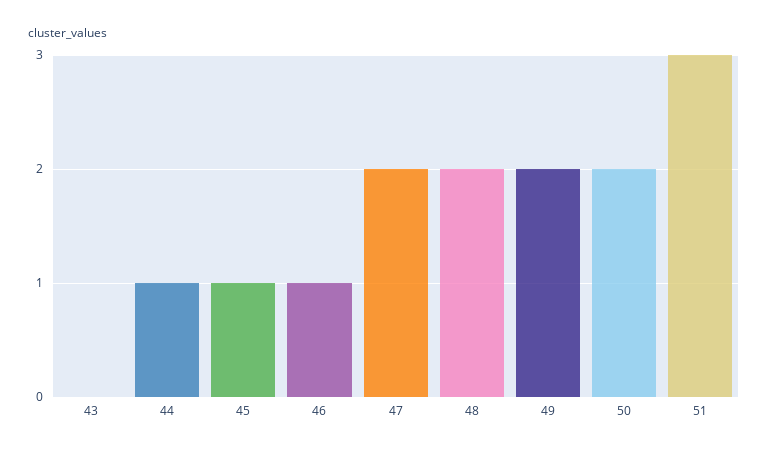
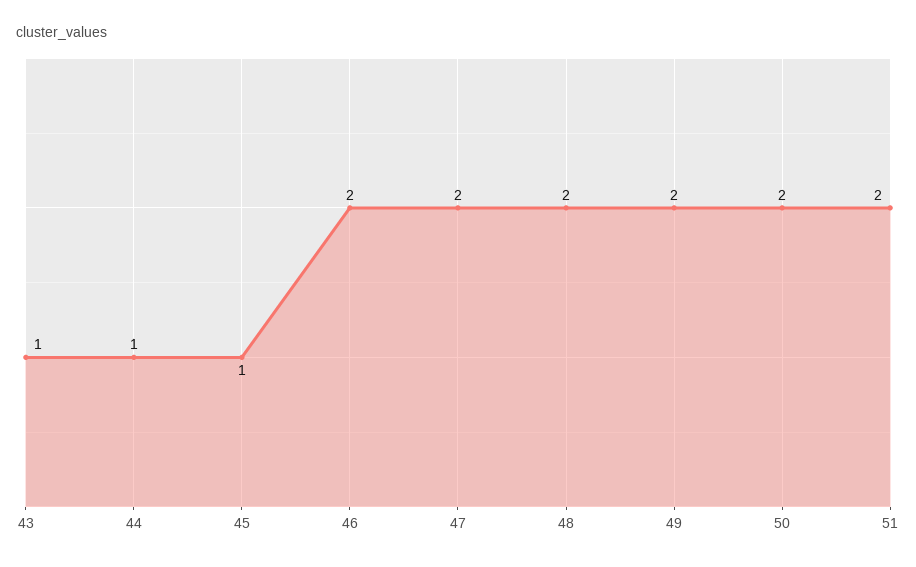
  {
-   "43": 0,
+   "43": 1,
    "44": 1,
    "45": 1,
-   "46": 1,
+   "46": 2,
    "47": 2,
    "48": 2,
    "49": 2,
    "50": 2,
-   "51": 3
+   "51": 2
  }

